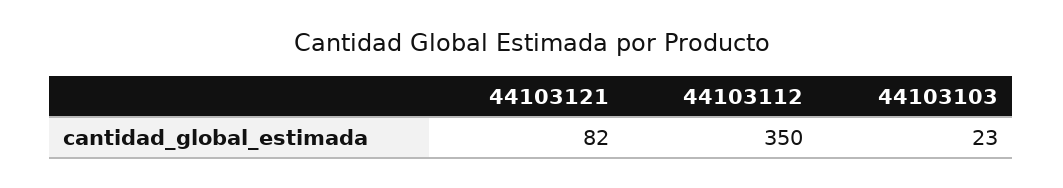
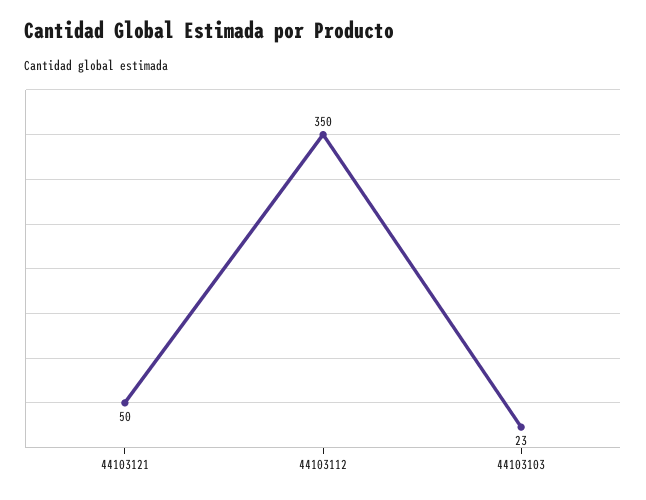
  {
-   "44103121": 82,
+   "44103121": 50,
    "44103112": 350,
    "44103103": 23
  }

